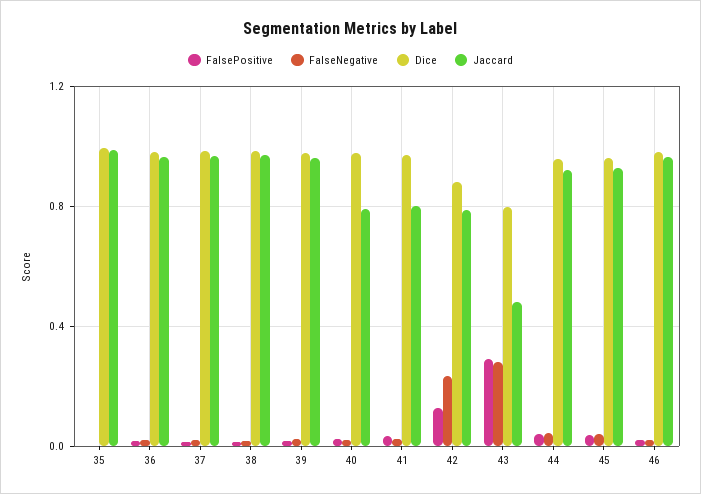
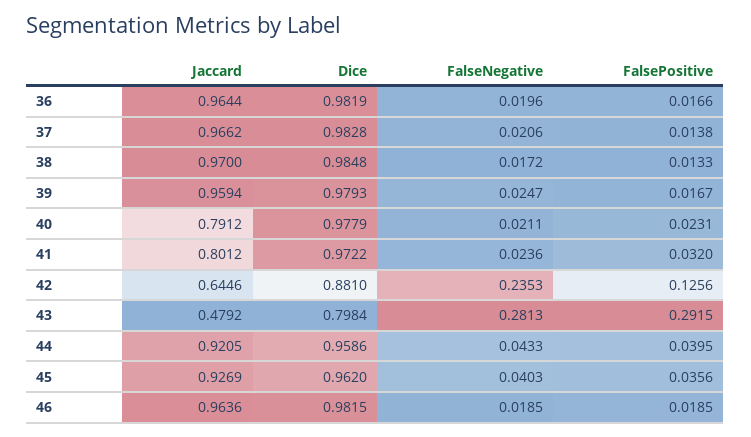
  {
    "FalsePositive": {
-     "35": 0,
      "36": 0.0166,
      "37": 0.0138,
      "38": 0.0133,
      "39": 0.0167,
      "40": 0.0231,
      "41": 0.032,
      "42": 0.1256,
      "43": 0.2915,
      "44": 0.0395,
      "45": 0.0356,
      "46": 0.0185
    },
    "FalseNegative": {
-     "35": 0,
      "36": 0.0196,
      "37": 0.0206,
      "38": 0.0172,
      "39": 0.0247,
      "40": 0.0211,
      "41": 0.0236,
      "42": 0.2353,
      "43": 0.2813,
      "44": 0.0433,
      "45": 0.0403,
      "46": 0.0185
    },
    "Dice": {
-     "35": 1,
      "36": 0.9819,
      "37": 0.9828,
      "38": 0.9848,
      "39": 0.9793,
      "40": 0.9779,
      "41": 0.9722,
      "42": 0.881,
      "43": 0.7984,
      "44": 0.9586,
      "45": 0.962,
      "46": 0.9815
    },
    "Jaccard": {
-     "35": 1,
      "36": 0.9644,
      "37": 0.9662,
      "38": 0.97,
      "39": 0.9594,
      "40": 0.7912,
      "41": 0.8012,
-     "42": 0.8,
+     "42": 0.6446,
      "43": 0.4792,
      "44": 0.9205,
      "45": 0.9269,
      "46": 0.9636
    }
  }

